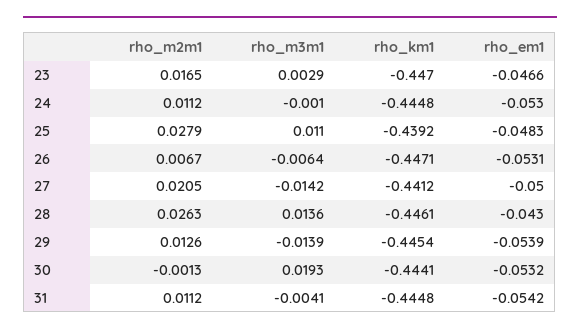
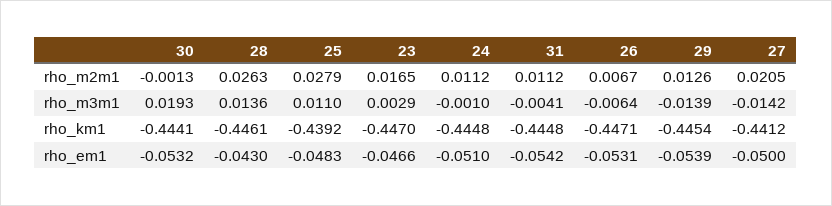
  {
    "rho_m2m1": {
      "23": 0.0165,
      "24": 0.0112,
      "25": 0.0279,
      "26": 0.0067,
      "27": 0.0205,
      "28": 0.0263,
      "29": 0.0126,
      "30": -0.0013,
      "31": 0.0112
    },
    "rho_m3m1": {
      "23": 0.0029,
      "24": -0.001,
      "25": 0.011,
      "26": -0.0064,
      "27": -0.0142,
      "28": 0.0136,
      "29": -0.0139,
      "30": 0.0193,
      "31": -0.0041
    },
    "rho_km1": {
      "23": -0.447,
      "24": -0.4448,
      "25": -0.4392,
      "26": -0.4471,
      "27": -0.4412,
      "28": -0.4461,
      "29": -0.4454,
      "30": -0.4441,
      "31": -0.4448
    },
    "rho_em1": {
      "23": -0.0466,
-     "24": -0.053,
+     "24": -0.051,
      "25": -0.0483,
      "26": -0.0531,
      "27": -0.05,
      "28": -0.043,
      "29": -0.0539,
      "30": -0.0532,
      "31": -0.0542
    }
  }

